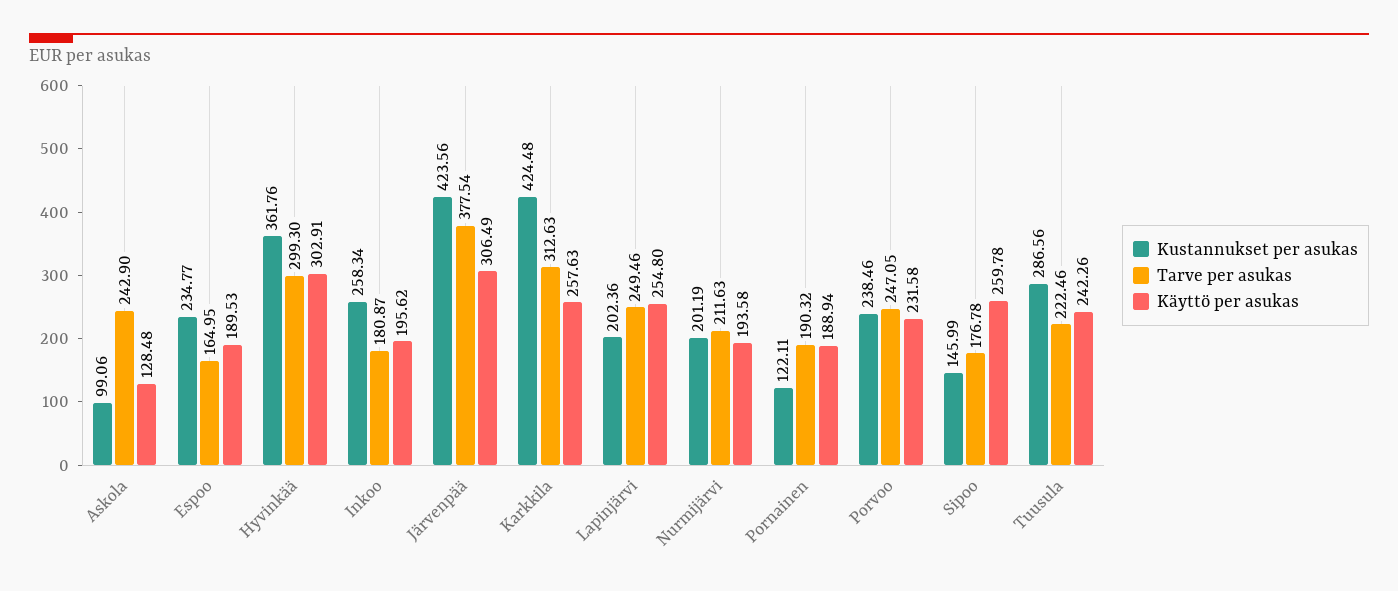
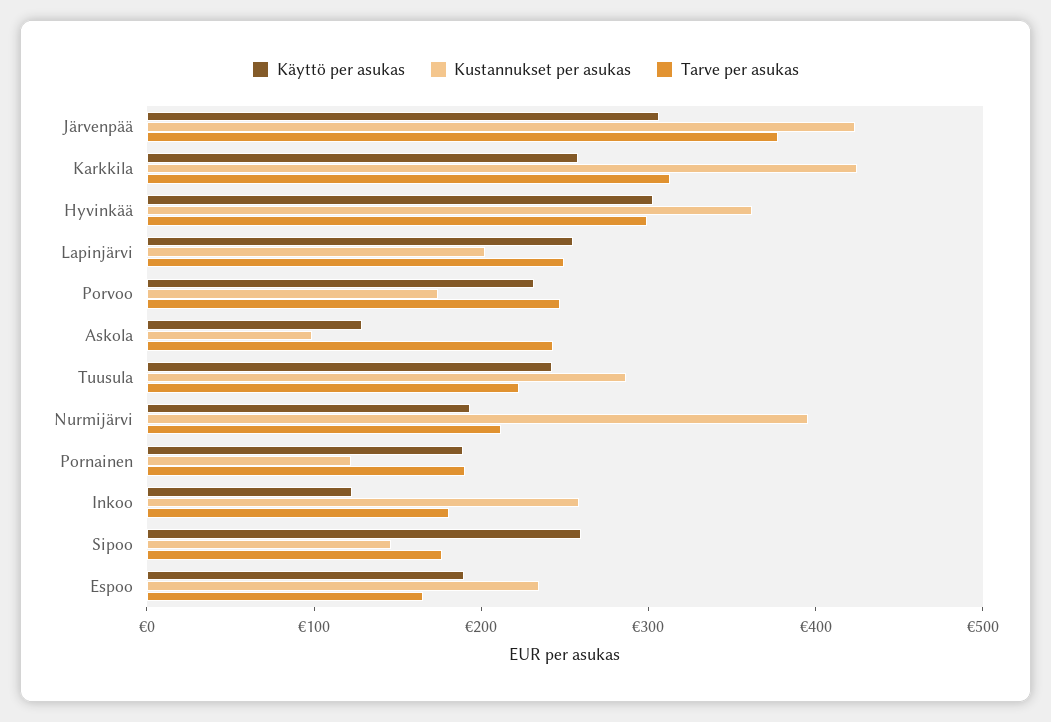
  {
    "Kustannukset per asukas": {
      "Askola": 99.06,
      "Espoo": 234.77,
      "Hyvinkää": 361.76,
      "Inkoo": 258.34,
      "Järvenpää": 423.56,
      "Karkkila": 424.48,
      "Lapinjärvi": 202.36,
-     "Nurmijärvi": 201.19,
+     "Nurmijärvi": 400,
      "Pornainen": 122.11,
-     "Porvoo": 238.46,
+     "Porvoo": 180,
      "Sipoo": 145.99,
      "Tuusula": 286.56
    },
    "Tarve per asukas": {
      "Askola": 242.9,
      "Espoo": 164.95,
      "Hyvinkää": 299.3,
      "Inkoo": 180.87,
      "Järvenpää": 377.54,
      "Karkkila": 312.63,
      "Lapinjärvi": 249.46,
      "Nurmijärvi": 211.63,
      "Pornainen": 190.32,
      "Porvoo": 247.05,
      "Sipoo": 176.78,
      "Tuusula": 222.46
    },
    "Käyttö per asukas": {
      "Askola": 128.48,
      "Espoo": 189.53,
      "Hyvinkää": 302.91,
-     "Inkoo": 195.62,
+     "Inkoo": 120,
      "Järvenpää": 306.49,
      "Karkkila": 257.63,
      "Lapinjärvi": 254.8,
      "Nurmijärvi": 193.58,
      "Pornainen": 188.94,
      "Porvoo": 231.58,
      "Sipoo": 259.78,
      "Tuusula": 242.26
    }
  }

